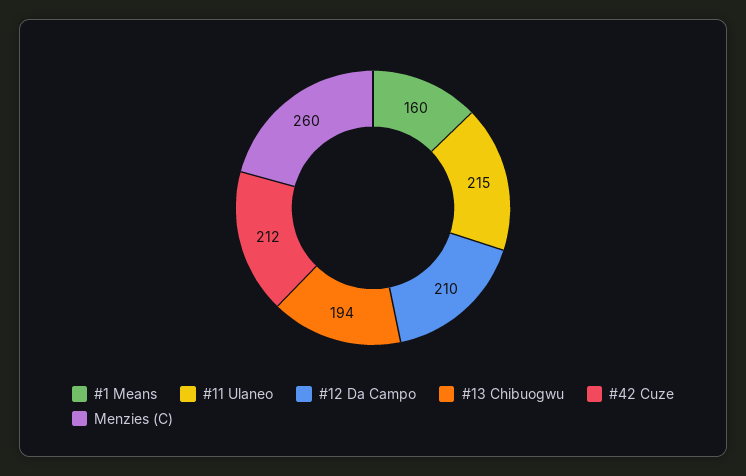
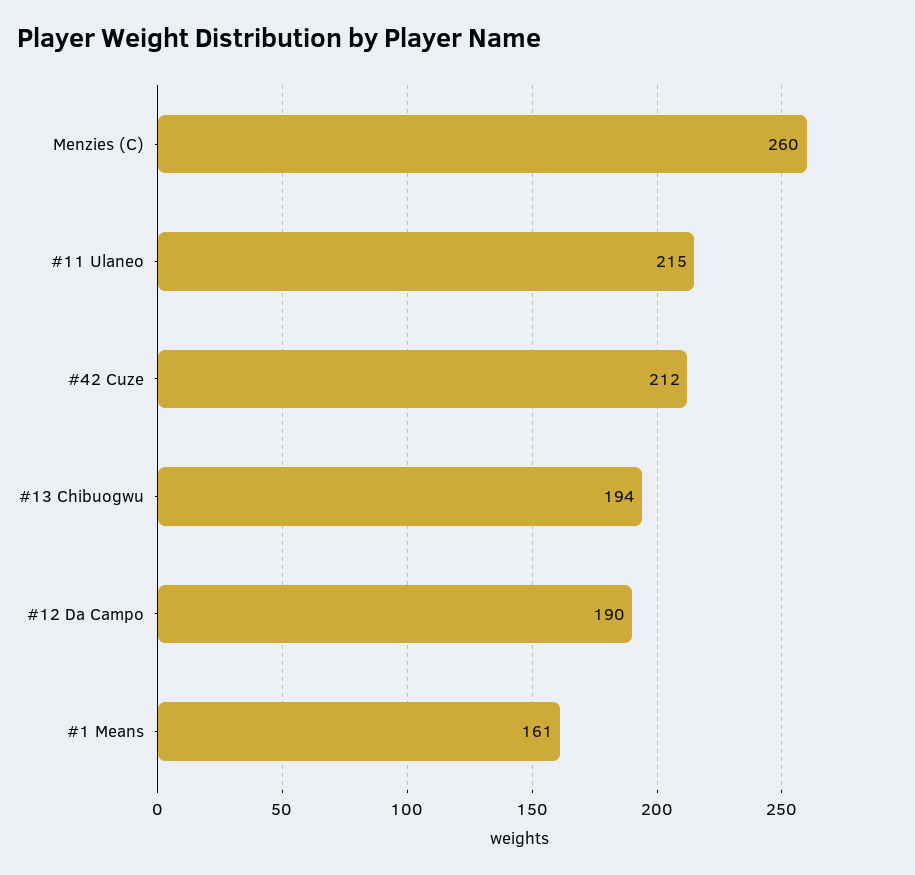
  {
-   "#1 Means": 160,
+   "#1 Means": 161,
    "#11 Ulaneo": 215,
-   "#12 Da Campo": 210,
+   "#12 Da Campo": 190,
    "#13 Chibuogwu": 194,
    "#42 Cuze": 212,
    "Menzies (C)": 260
  }

